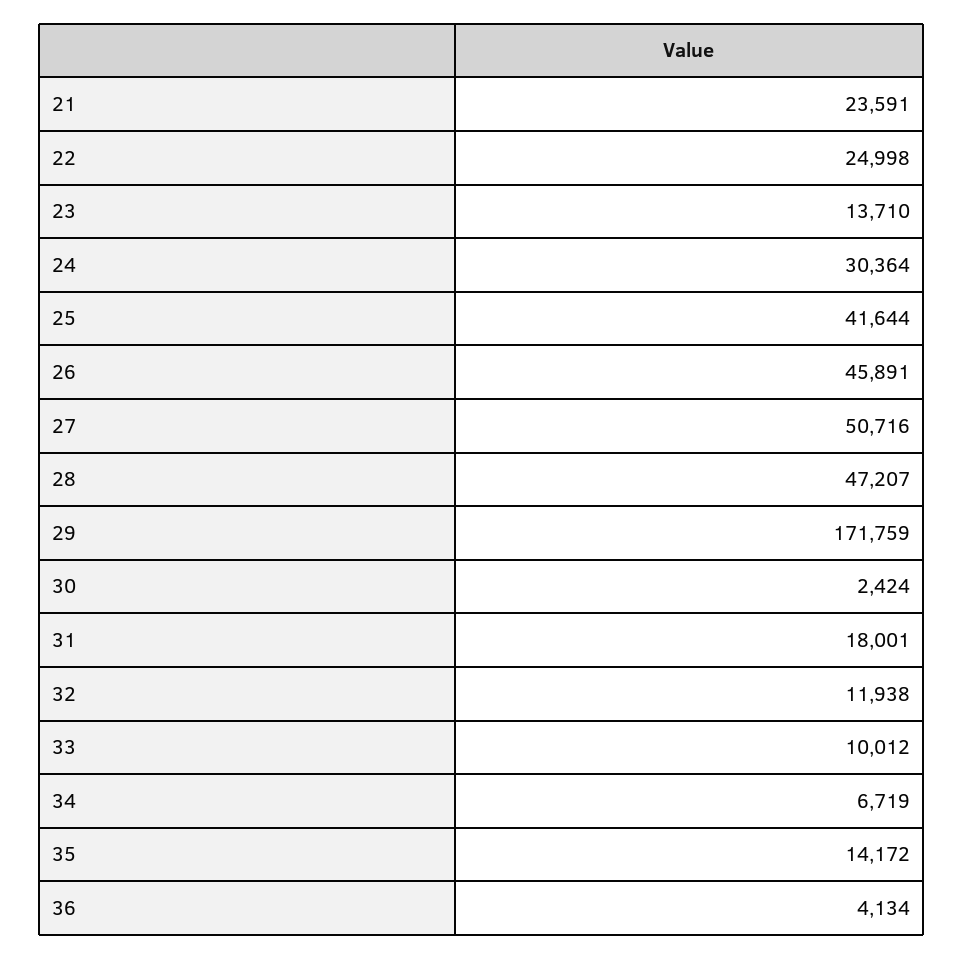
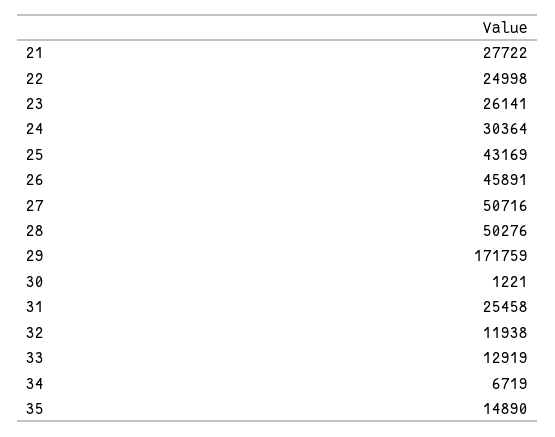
  {
-   "21": 23591,
+   "21": 27722,
    "22": 24998,
-   "23": 13710,
+   "23": 26141,
    "24": 30364,
-   "25": 41644,
+   "25": 43169,
    "26": 45891,
    "27": 50716,
-   "28": 47207,
+   "28": 50276,
    "29": 171759,
-   "30": 2424,
+   "30": 1221,
-   "31": 18001,
+   "31": 25458,
    "32": 11938,
-   "33": 10012,
+   "33": 12919,
    "34": 6719,
-   "35": 14172,
+   "35": 14890
-   "36": 4134
  }

